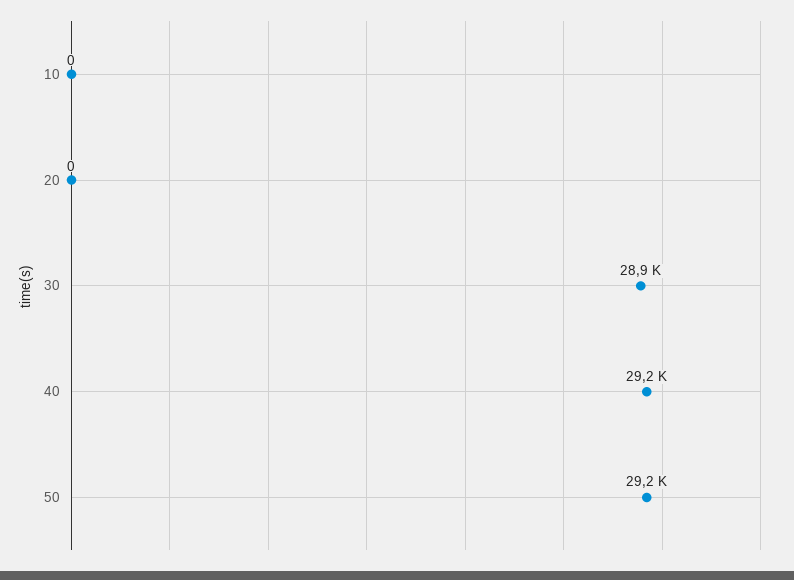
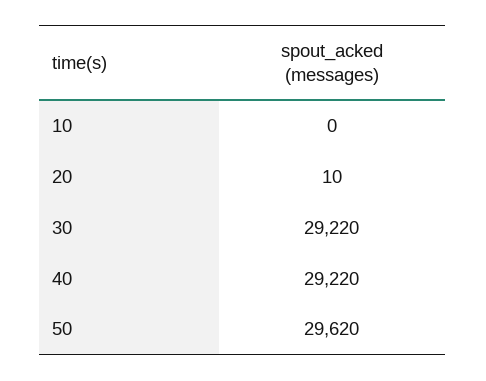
  {
    "10": 0,
-   "20": 0,
+   "20": 10,
-   "30": 28900,
+   "30": 29220,
    "40": 29220,
-   "50": 29200
+   "50": 29620
  }

